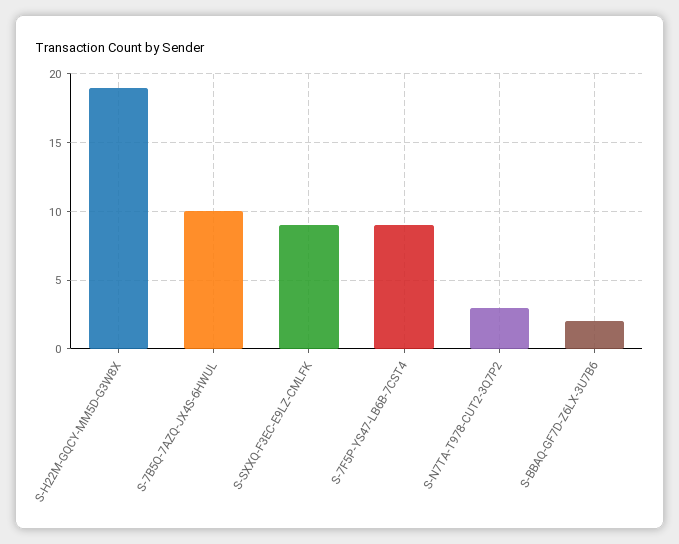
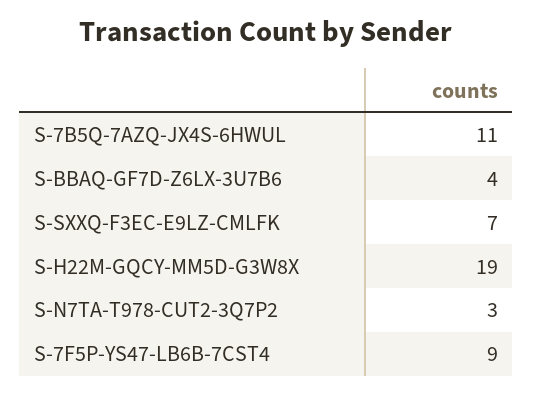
  {
    "S-H22M-GQCY-MM5D-G3W8X": 19,
-   "S-7B5Q-7AZQ-JX4S-6HWUL": 10,
+   "S-7B5Q-7AZQ-JX4S-6HWUL": 11,
-   "S-SXXQ-F3EC-E9LZ-CMLFK": 9,
+   "S-SXXQ-F3EC-E9LZ-CMLFK": 7,
    "S-7F5P-YS47-LB6B-7CST4": 9,
    "S-N7TA-T978-CUT2-3Q7P2": 3,
-   "S-BBAQ-GF7D-Z6LX-3U7B6": 2
+   "S-BBAQ-GF7D-Z6LX-3U7B6": 4
  }

